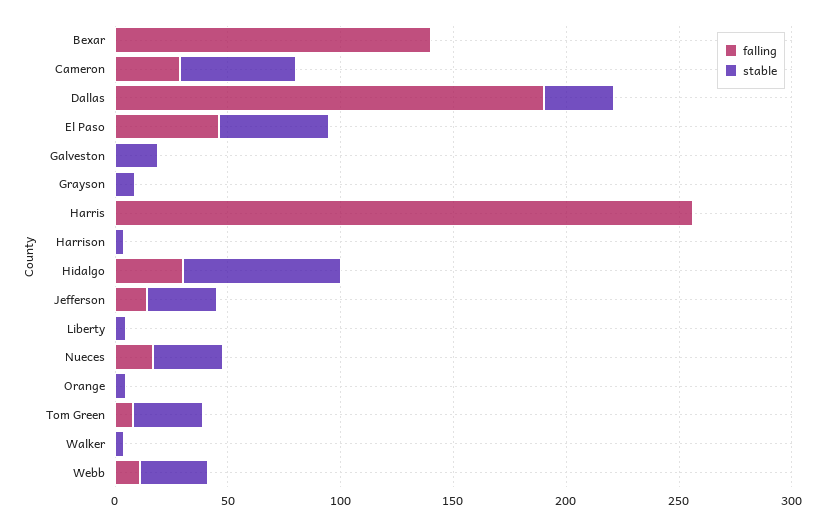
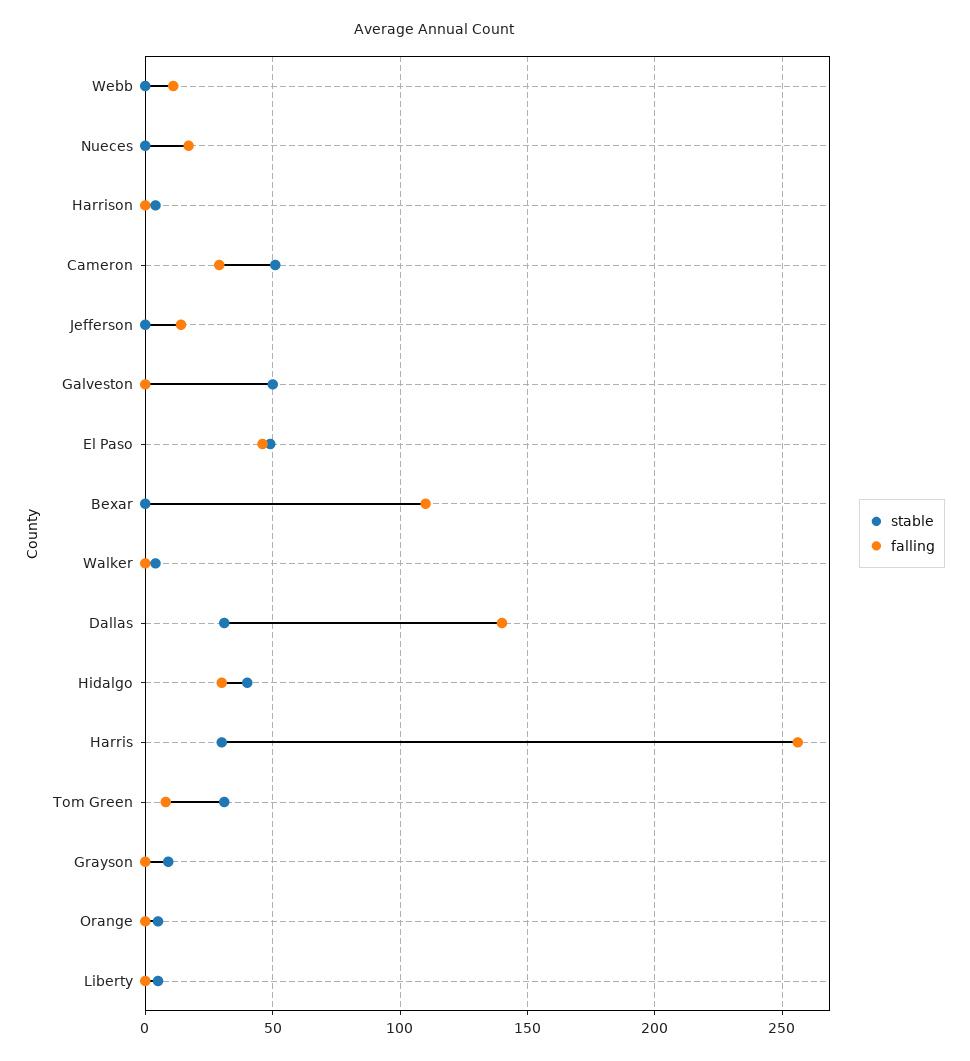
  {
    "falling": {
-     "Bexar": 140,
+     "Bexar": 110,
      "Cameron": 30,
-     "Dallas": 190,
+     "Dallas": 140,
      "El Paso": 45,
      "Galveston": 0,
      "Grayson": 0,
      "Harris": 255,
      "Harrison": 0,
      "Hidalgo": 30,
      "Jefferson": 15,
      "Liberty": 0,
      "Nueces": 15,
      "Orange": 0,
      "Tom Green": 10,
      "Walker": 0,
      "Webb": 10
    },
    "stable": {
      "Bexar": 0,
      "Cameron": 50,
      "Dallas": 30,
      "El Paso": 50,
-     "Galveston": 20,
+     "Galveston": 50,
      "Grayson": 10,
-     "Harris": 0,
+     "Harris": 30,
      "Harrison": 5,
-     "Hidalgo": 70,
+     "Hidalgo": 40,
-     "Jefferson": 30,
+     "Jefferson": 0,
      "Liberty": 5,
-     "Nueces": 30,
+     "Nueces": 0,
      "Orange": 5,
      "Tom Green": 30,
      "Walker": 5,
-     "Webb": 30
+     "Webb": 0
    }
  }

